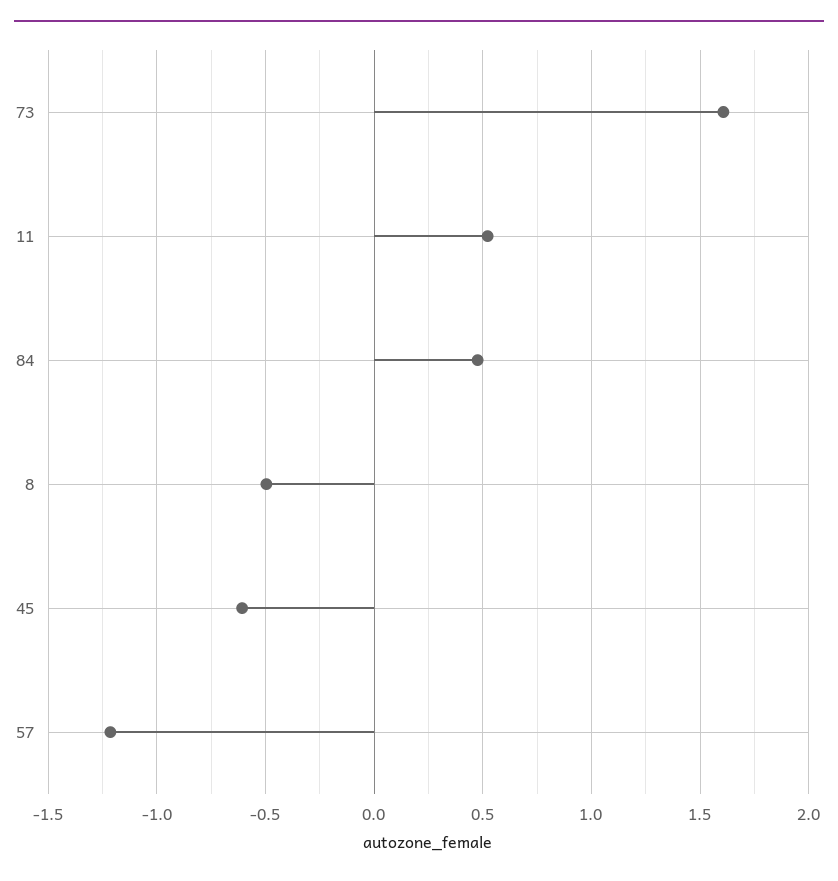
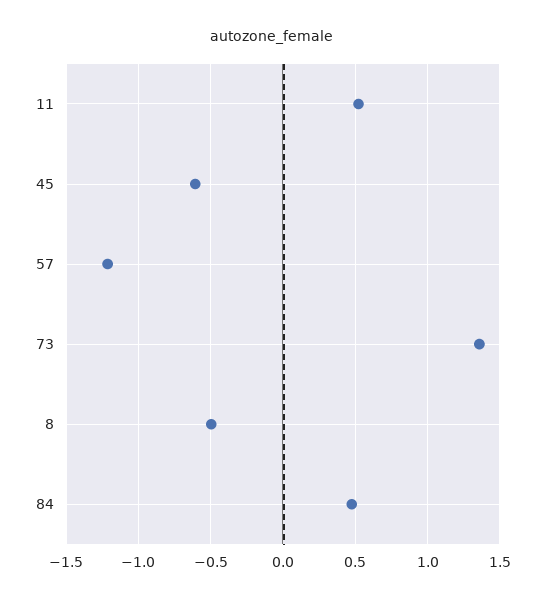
  {
-   "73": 1.6,
+   "73": 1.35,
    "11": 0.5,
    "84": 0.5,
    "8": -0.5,
    "45": -0.6,
    "57": -1.2
  }

